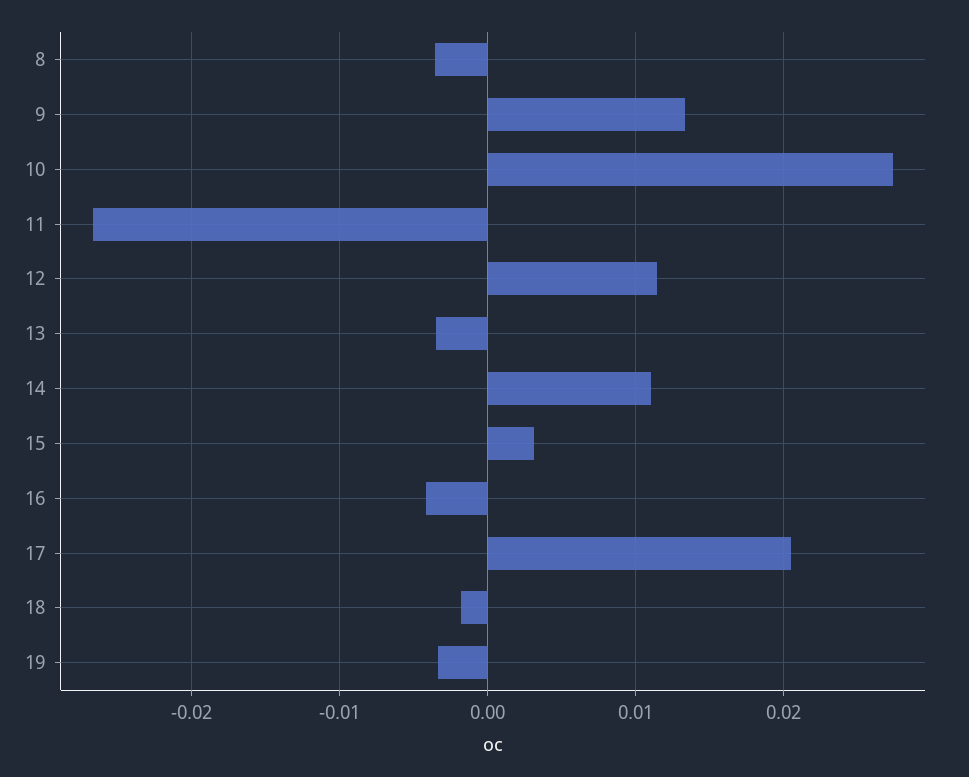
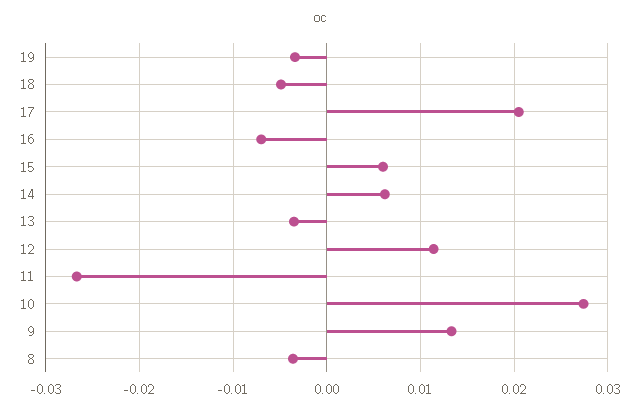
  {
    "8": -0.004,
    "9": 0.013,
    "10": 0.027,
    "11": -0.027,
    "12": 0.011,
    "13": -0.004,
-   "14": 0.011,
+   "14": 0.006,
-   "15": 0.003,
+   "15": 0.006,
-   "16": -0.004,
+   "16": -0.007,
    "17": 0.021,
-   "18": -0.002,
+   "18": -0.005,
    "19": -0.003
  }

